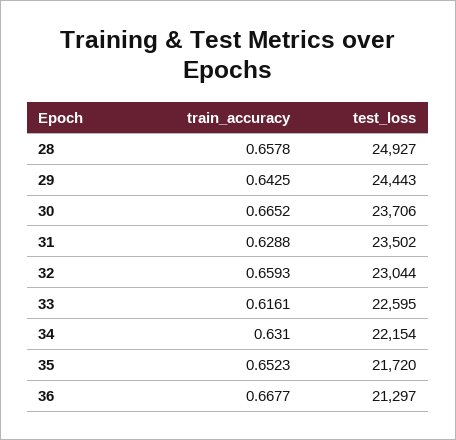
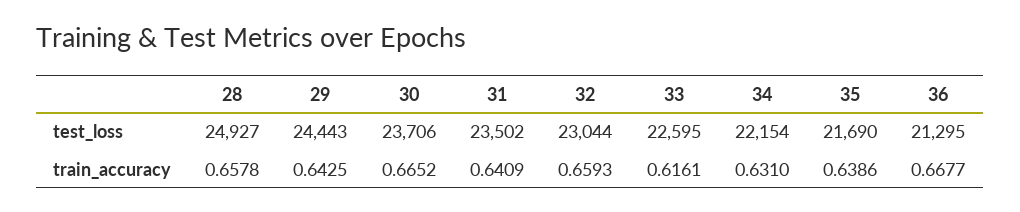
  {
    "train_accuracy": {
      "28": 0.6578,
      "29": 0.6425,
      "30": 0.6652,
-     "31": 0.6288,
+     "31": 0.6409,
      "32": 0.6593,
      "33": 0.6161,
      "34": 0.631,
-     "35": 0.6523,
+     "35": 0.6386,
      "36": 0.6677
    },
    "test_loss": {
      "28": 24927,
      "29": 24443,
      "30": 23706,
      "31": 23502,
      "32": 23044,
      "33": 22595,
      "34": 22154,
-     "35": 21720,
+     "35": 21690,
-     "36": 21297
+     "36": 21295
    }
  }

